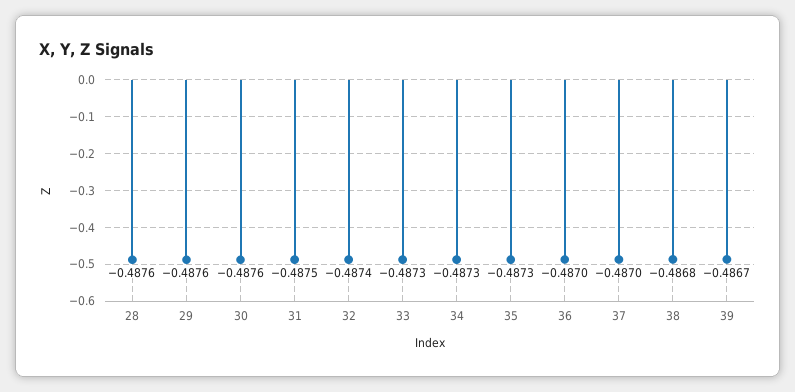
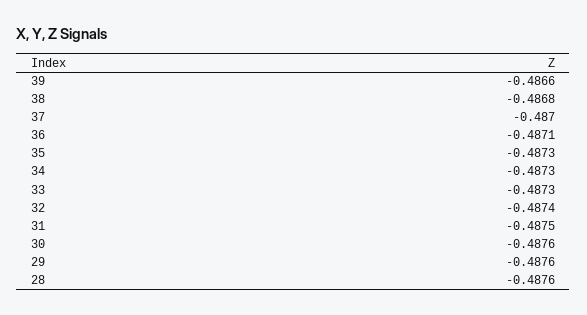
  {
    "28": -0.4876,
    "29": -0.4876,
    "30": -0.4876,
    "31": -0.4875,
    "32": -0.4874,
    "33": -0.4873,
    "34": -0.4873,
    "35": -0.4873,
-   "36": -0.487,
+   "36": -0.4871,
    "37": -0.487,
    "38": -0.4868,
-   "39": -0.4867
+   "39": -0.4866
  }

